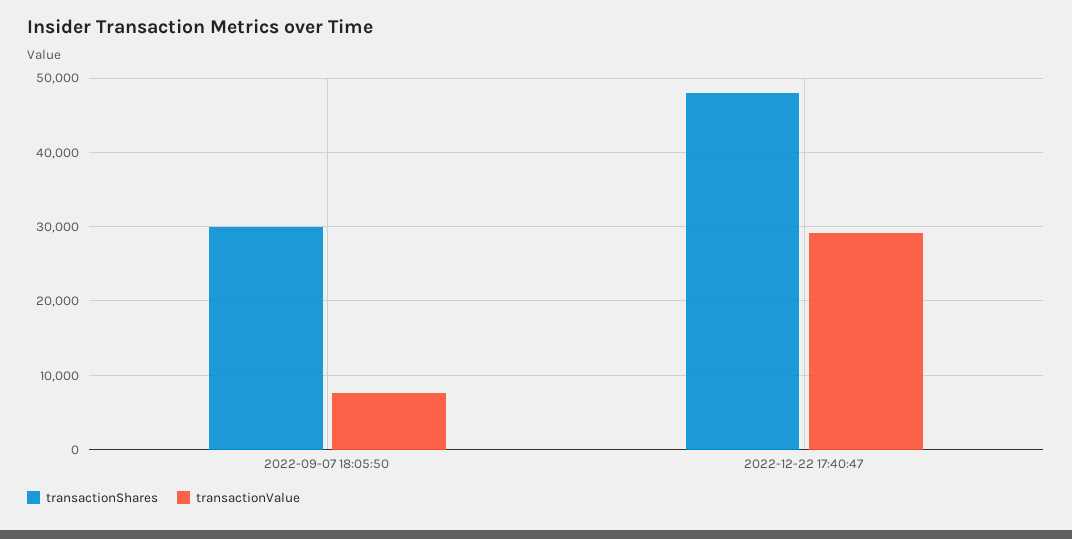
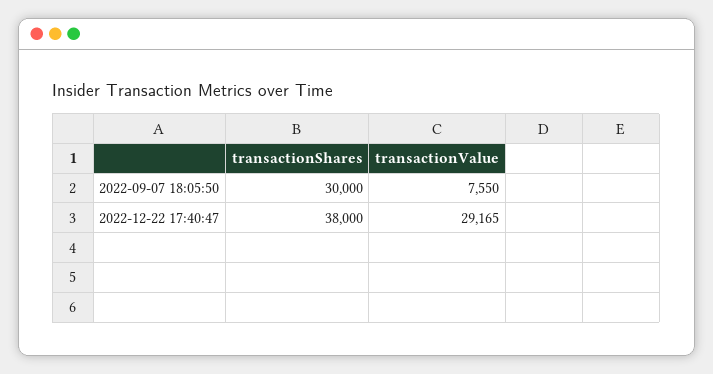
  {
    "transactionShares": {
      "2022-09-07 18:05:50": 30000,
-     "2022-12-22 17:40:47": 48000
+     "2022-12-22 17:40:47": 38000
    },
    "transactionValue": {
      "2022-09-07 18:05:50": 7550,
      "2022-12-22 17:40:47": 29165
    }
  }

